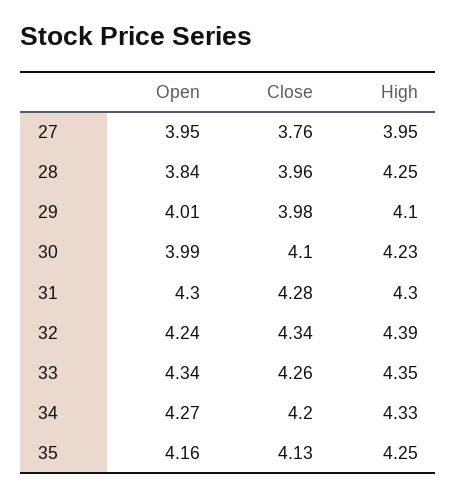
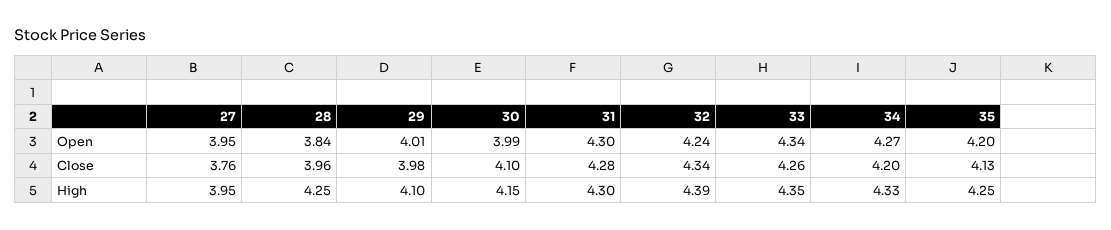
  {
    "Open": {
      "27": 3.95,
      "28": 3.84,
      "29": 4.01,
      "30": 3.99,
      "31": 4.3,
      "32": 4.24,
      "33": 4.34,
      "34": 4.27,
-     "35": 4.16
+     "35": 4.2
    },
    "Close": {
      "27": 3.76,
      "28": 3.96,
      "29": 3.98,
      "30": 4.1,
      "31": 4.28,
      "32": 4.34,
      "33": 4.26,
      "34": 4.2,
      "35": 4.13
    },
    "High": {
      "27": 3.95,
      "28": 4.25,
      "29": 4.1,
-     "30": 4.23,
+     "30": 4.15,
      "31": 4.3,
      "32": 4.39,
      "33": 4.35,
      "34": 4.33,
      "35": 4.25
    }
  }

